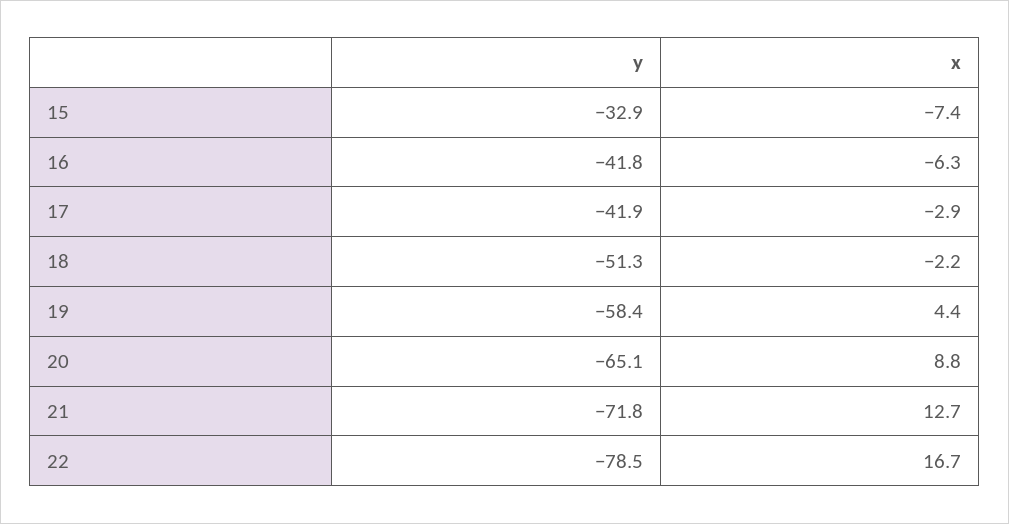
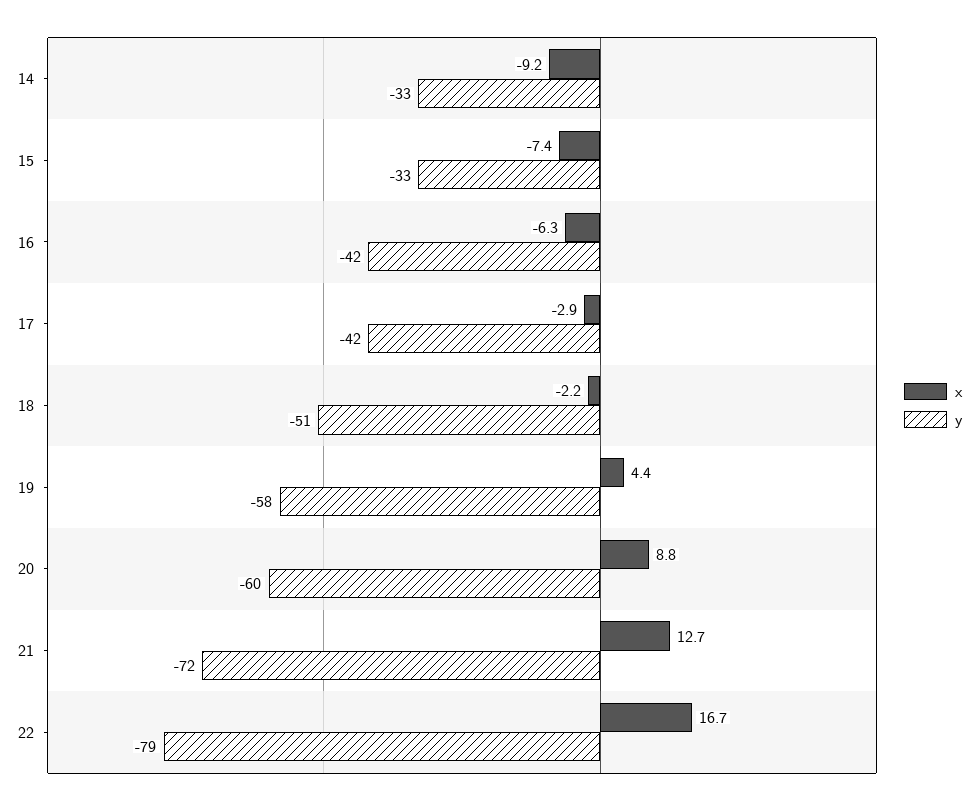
  {
    "y": {
      "15": -32.9,
      "16": -41.8,
      "17": -41.9,
      "18": -51.3,
      "19": -58.4,
-     "20": -65.1,
+     "20": -60,
      "21": -71.8,
-     "22": -78.5
+     "22": -78.5,
+     "14": -33
    },
    "x": {
      "15": -7.4,
      "16": -6.3,
      "17": -2.9,
      "18": -2.2,
      "19": 4.4,
      "20": 8.8,
      "21": 12.7,
-     "22": 16.7
+     "22": 16.7,
+     "14": -9.2
    }
  }

